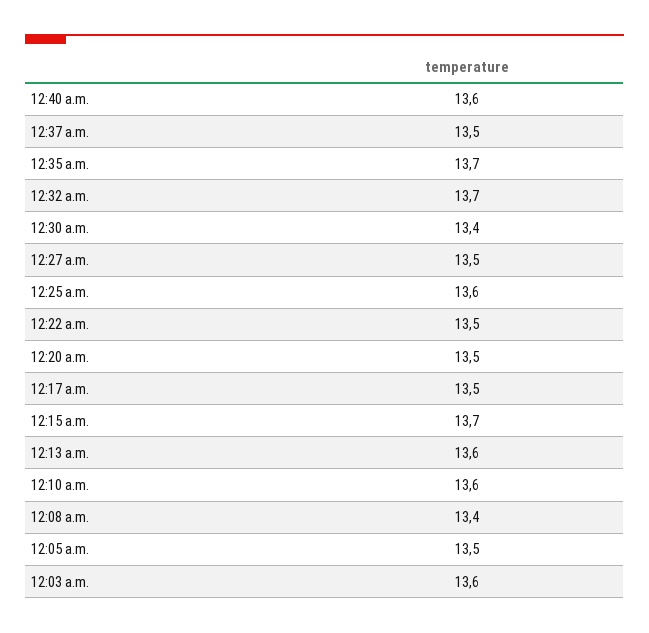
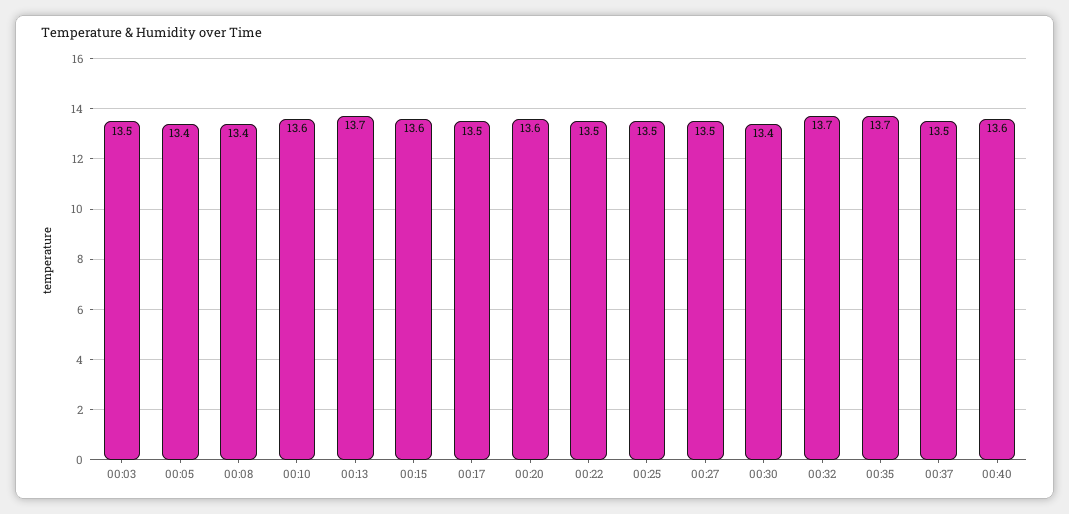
  {
    "12:40 a.m.": 13.6,
    "12:37 a.m.": 13.5,
    "12:35 a.m.": 13.7,
    "12:32 a.m.": 13.7,
    "12:30 a.m.": 13.4,
    "12:27 a.m.": 13.5,
-   "12:25 a.m.": 13.6,
+   "12:25 a.m.": 13.5,
    "12:22 a.m.": 13.5,
-   "12:20 a.m.": 13.5,
+   "12:20 a.m.": 13.6,
    "12:17 a.m.": 13.5,
-   "12:15 a.m.": 13.7,
+   "12:15 a.m.": 13.6,
-   "12:13 a.m.": 13.6,
+   "12:13 a.m.": 13.7,
    "12:10 a.m.": 13.6,
    "12:08 a.m.": 13.4,
-   "12:05 a.m.": 13.5,
+   "12:05 a.m.": 13.4,
-   "12:03 a.m.": 13.6
+   "12:03 a.m.": 13.5
  }

